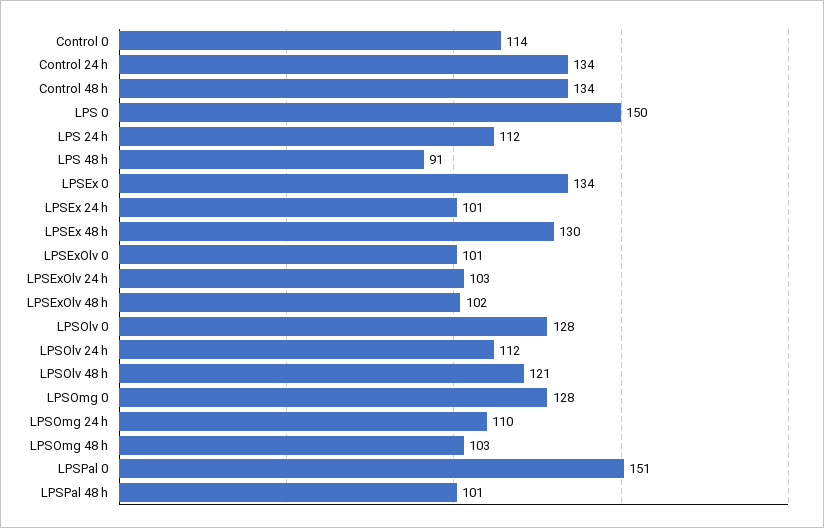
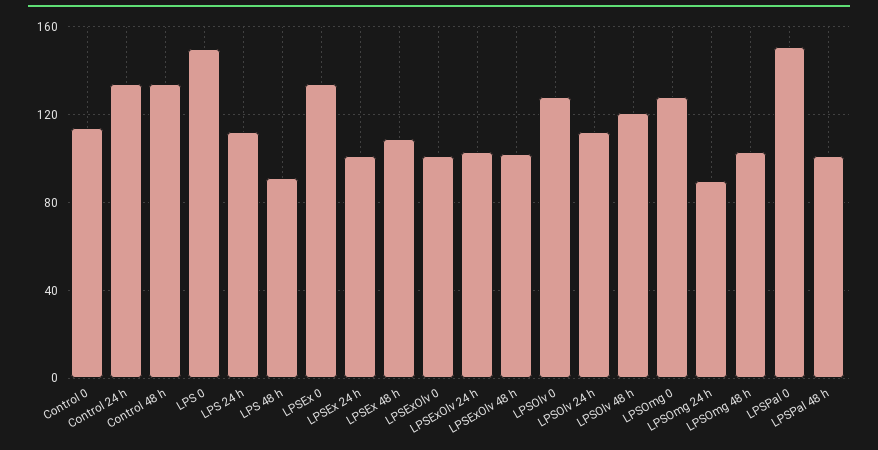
  {
    "Control 0": 114,
    "Control 24 h": 134,
    "Control 48 h": 134,
    "LPS 0": 150,
    "LPS 24 h": 112,
    "LPS 48 h": 91,
    "LPSEx 0": 134,
    "LPSEx 24 h": 101,
-   "LPSEx 48 h": 130,
+   "LPSEx 48 h": 110,
    "LPSExOlv 0": 101,
    "LPSExOlv 24 h": 103,
    "LPSExOlv 48 h": 102,
    "LPSOlv 0": 128,
    "LPSOlv 24 h": 112,
    "LPSOlv 48 h": 121,
    "LPSOmg 0": 128,
-   "LPSOmg 24 h": 110,
+   "LPSOmg 24 h": 90,
    "LPSOmg 48 h": 103,
    "LPSPal 0": 151,
    "LPSPal 48 h": 101
  }

